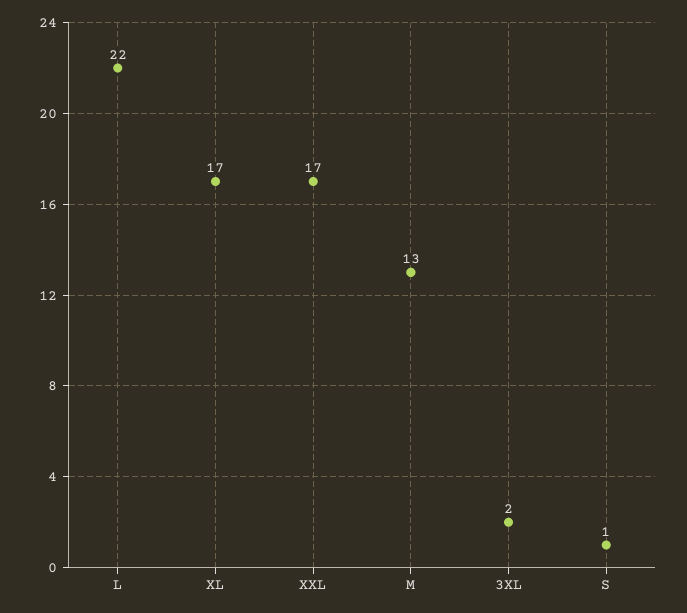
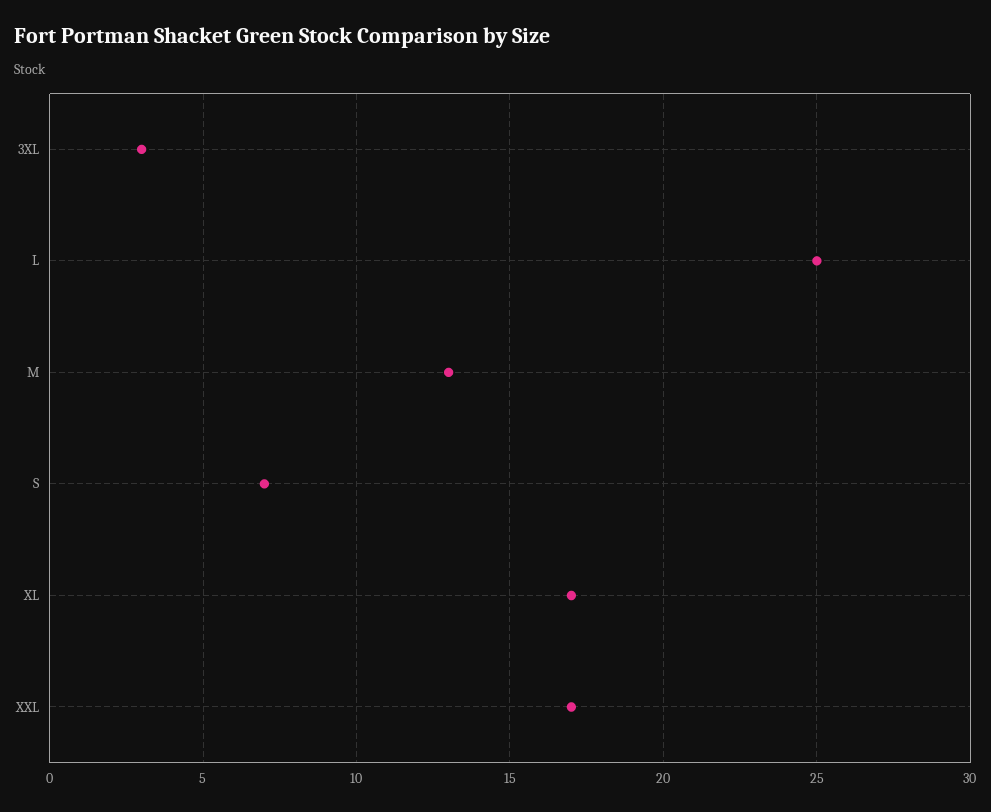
  {
-   "L": 22,
+   "L": 25,
    "XL": 17,
    "XXL": 17,
    "M": 13,
-   "3XL": 2,
+   "3XL": 3,
-   "S": 1
+   "S": 7
  }

